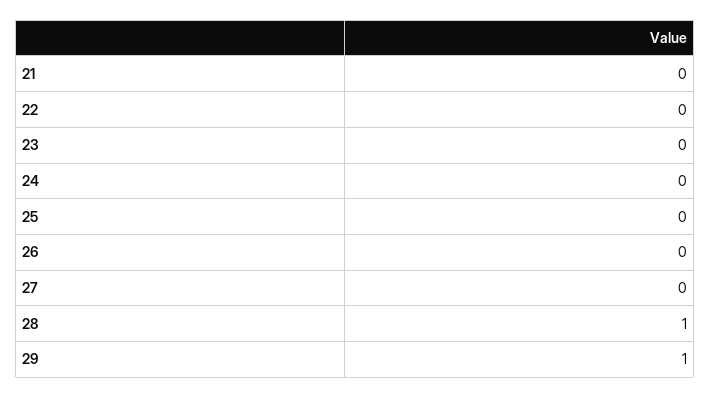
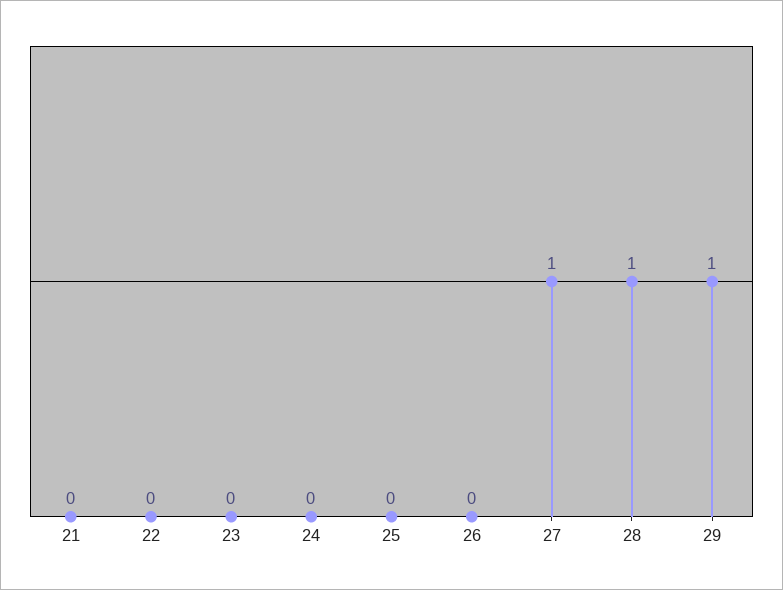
  {
    "21": 0,
    "22": 0,
    "23": 0,
    "24": 0,
    "25": 0,
    "26": 0,
-   "27": 0,
+   "27": 1,
    "28": 1,
    "29": 1
  }

